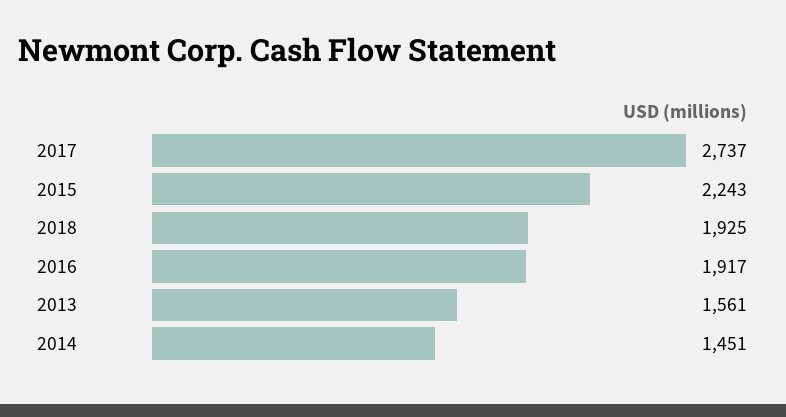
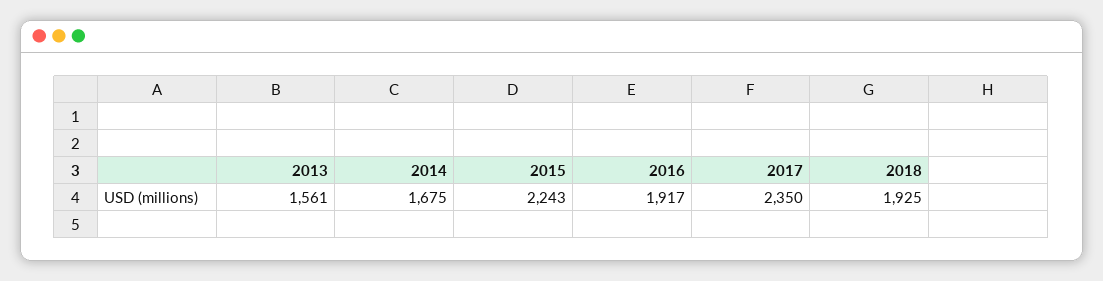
  {
-   "2017": 2737,
+   "2017": 2350,
    "2015": 2243,
    "2018": 1925,
    "2016": 1917,
    "2013": 1561,
-   "2014": 1451
+   "2014": 1675
  }

